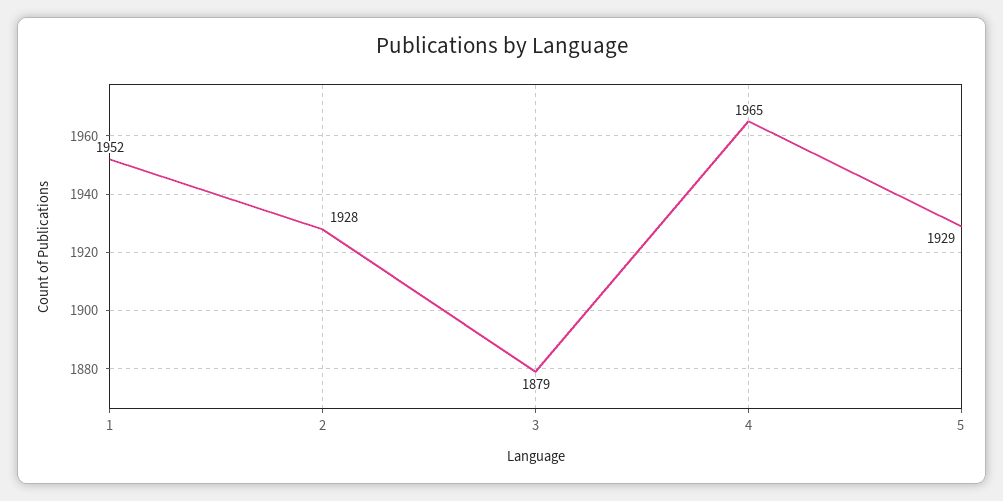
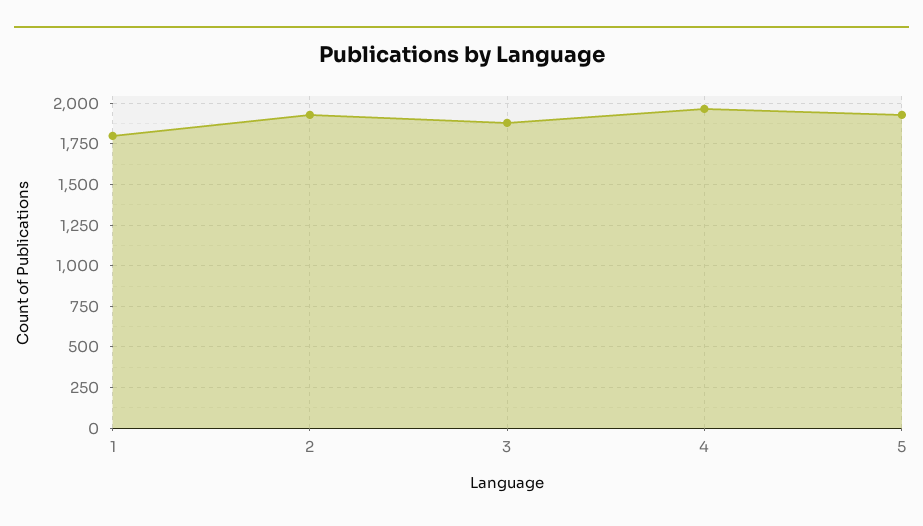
  {
-   "1": 1952,
+   "1": 1800,
    "2": 1928,
    "3": 1879,
    "4": 1965,
    "5": 1929
  }

